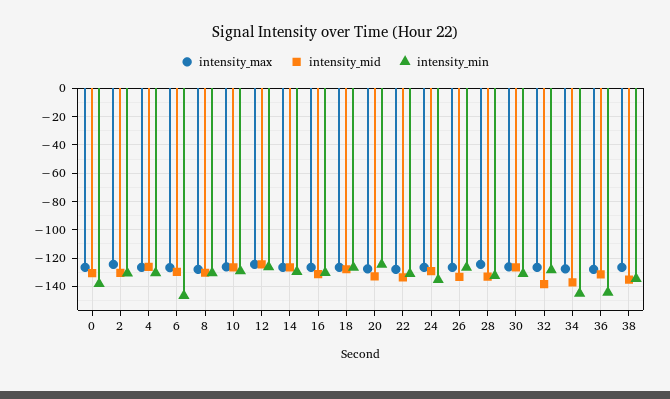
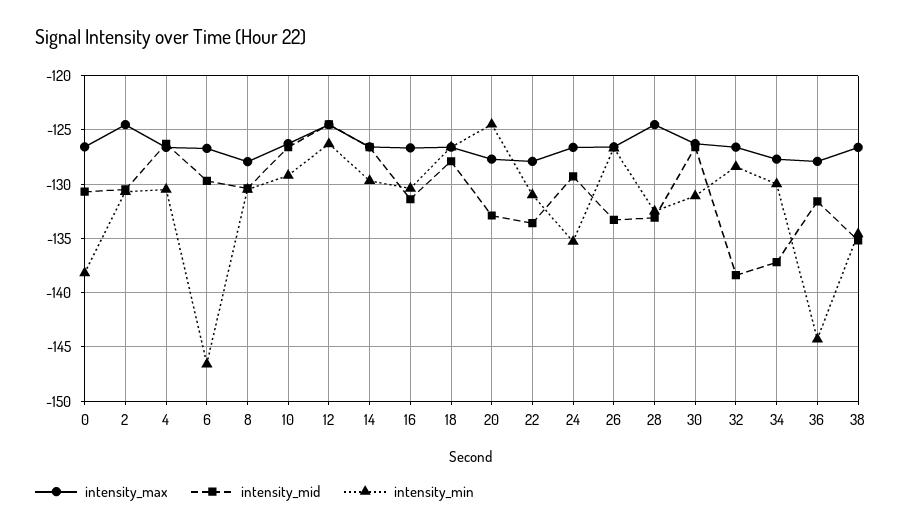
  {
    "intensity_max": {
      "0": -127,
      "2": -125,
      "4": -127,
      "6": -127,
      "8": -128,
      "10": -126,
      "12": -125,
      "14": -127,
      "16": -127,
      "18": -127,
      "20": -128,
      "22": -128,
      "24": -127,
      "26": -127,
      "28": -125,
      "30": -126,
      "32": -127,
      "34": -128,
      "36": -128,
      "38": -127
    },
    "intensity_mid": {
      "0": -131,
      "2": -131,
      "4": -126,
      "6": -130,
      "8": -130,
      "10": -127,
      "12": -125,
      "14": -127,
      "16": -131,
      "18": -128,
      "20": -133,
      "22": -134,
      "24": -129,
      "26": -133,
      "28": -133,
      "30": -127,
      "32": -138,
      "34": -137,
      "36": -132,
      "38": -135
    },
    "intensity_min": {
      "0": -138,
      "2": -131,
      "4": -131,
      "6": -147,
      "8": -131,
      "10": -129,
      "12": -126,
      "14": -130,
      "16": -130,
      "18": -127,
      "20": -125,
      "22": -131,
      "24": -135,
      "26": -127,
      "28": -133,
      "30": -131,
      "32": -128,
-     "34": -145,
+     "34": -130,
      "36": -144,
      "38": -135
    }
  }

